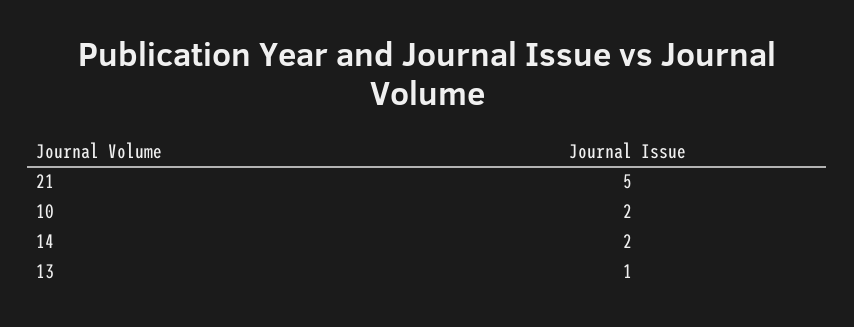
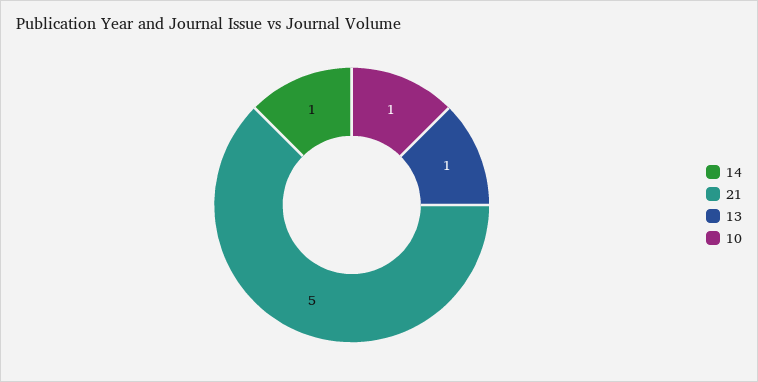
  {
    "21": 5,
-   "10": 2,
+   "10": 1,
-   "14": 2,
+   "14": 1,
    "13": 1
  }

